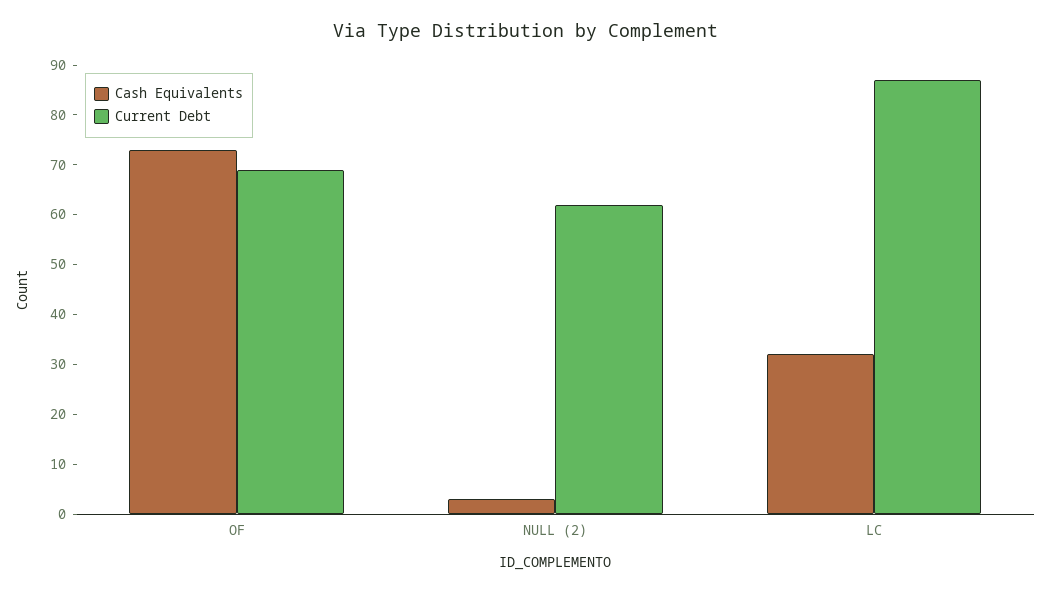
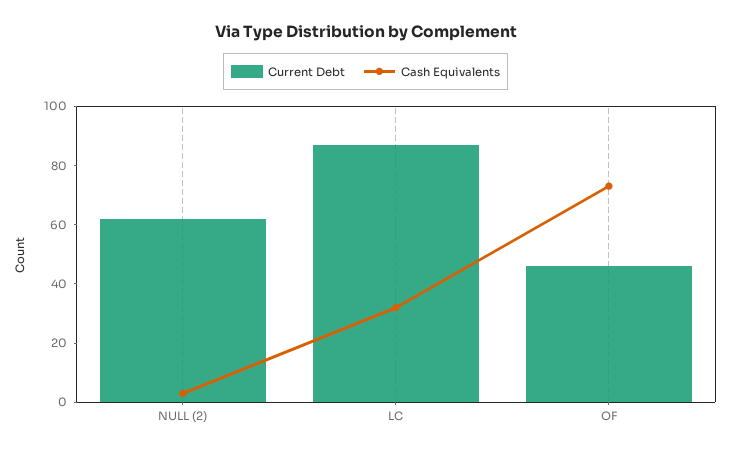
  {
    "Cash Equivalents": {
      "OF": 75,
      "NULL (2)": 5,
      "LC": 30
    },
    "Current Debt": {
-     "OF": 70,
+     "OF": 45,
      "NULL (2)": 60,
      "LC": 85
    }
  }

